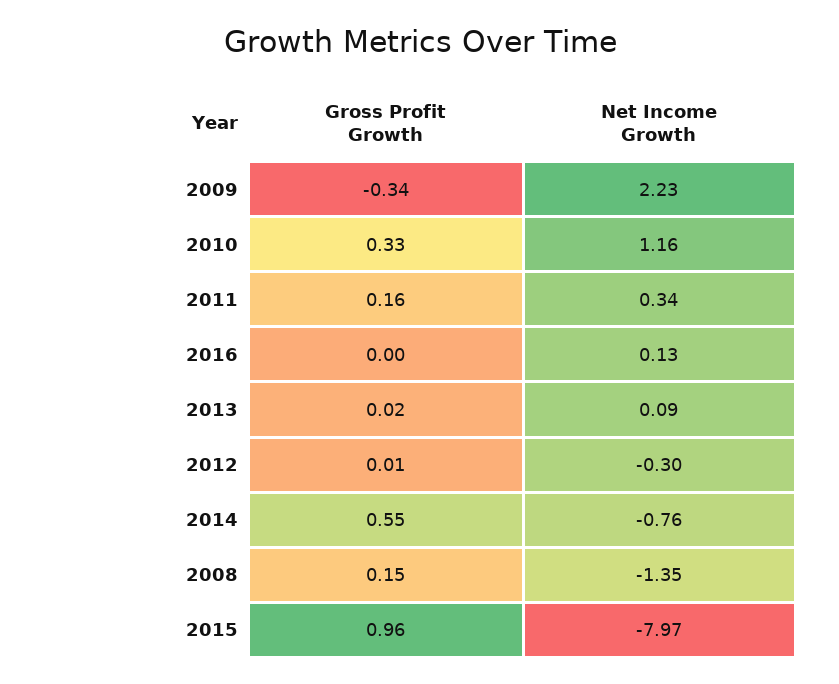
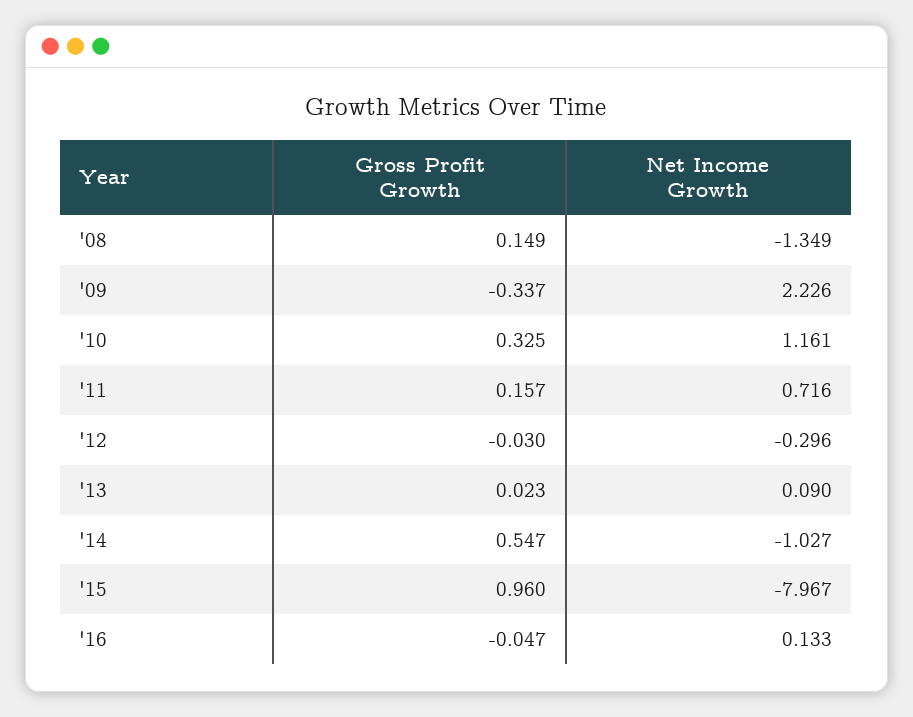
  {
    "Gross Profit Growth": {
      "2009": -0.337,
      "2010": 0.325,
      "2011": 0.157,
-     "2016": 0,
+     "2016": -0.047,
      "2013": 0.023,
-     "2012": 0.01,
+     "2012": -0.03,
      "2014": 0.547,
      "2008": 0.149,
      "2015": 0.96
    },
    "Net Income Growth": {
      "2009": 2.226,
      "2010": 1.161,
-     "2011": 0.34,
+     "2011": 0.716,
      "2016": 0.133,
      "2013": 0.09,
      "2012": -0.296,
-     "2014": -0.76,
+     "2014": -1.027,
      "2008": -1.349,
      "2015": -7.967
    }
  }

